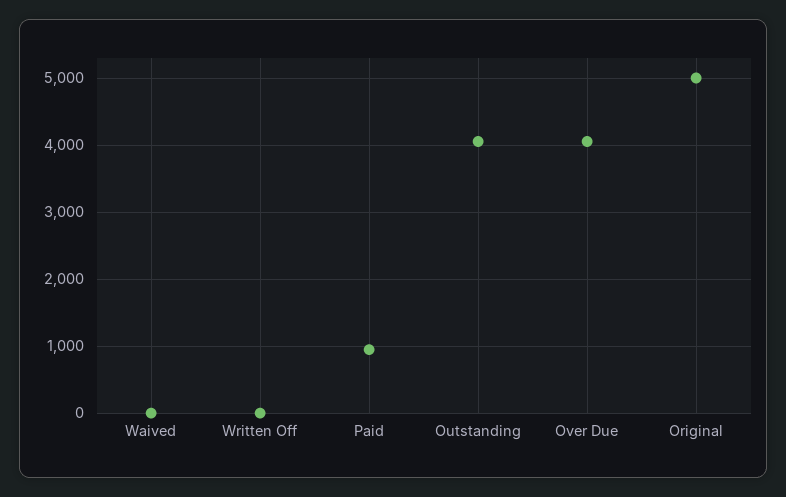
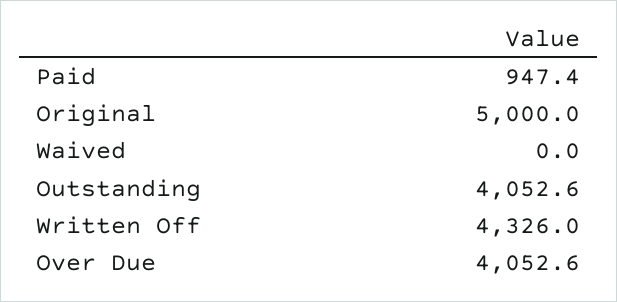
  {
    "Waived": 0,
-   "Written Off": 0,
+   "Written Off": 4326,
    "Paid": 947.4,
    "Outstanding": 4052.6,
    "Over Due": 4052.6,
    "Original": 5000
  }

